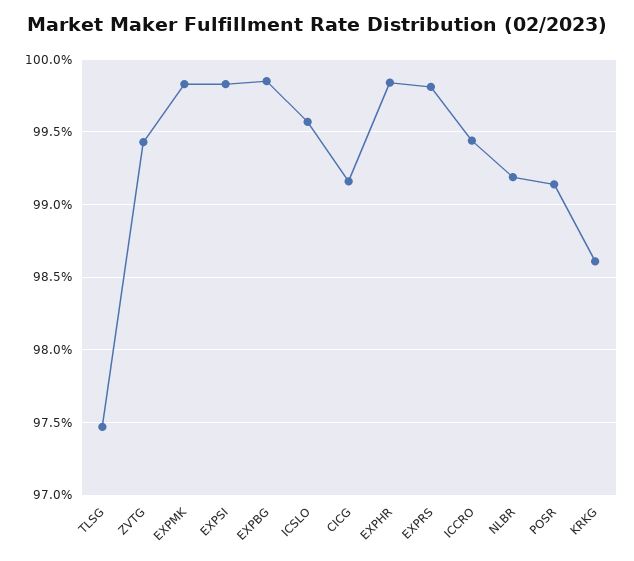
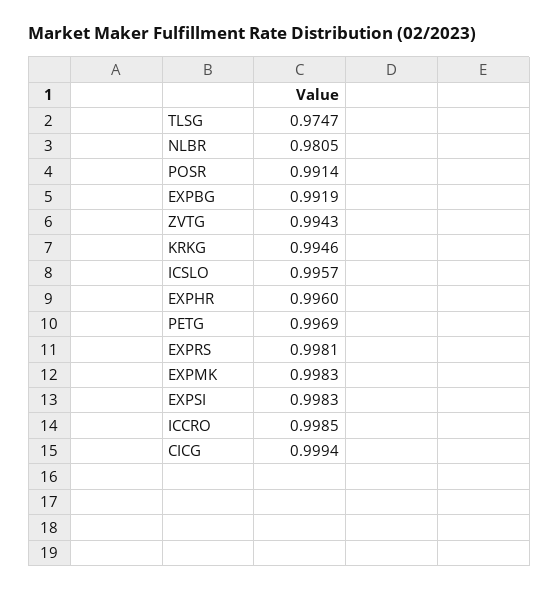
  {
    "TLSG": 0.9747,
    "ZVTG": 0.9943,
    "EXPMK": 0.9983,
    "EXPSI": 0.9983,
-   "EXPBG": 0.9985,
+   "EXPBG": 0.9919,
    "ICSLO": 0.9957,
-   "CICG": 0.9915,
+   "CICG": 0.9994,
-   "EXPHR": 0.9985,
+   "EXPHR": 0.996,
    "EXPRS": 0.9981,
-   "ICCRO": 0.9945,
+   "ICCRO": 0.9985,
-   "NLBR": 0.992,
+   "NLBR": 0.9805,
    "POSR": 0.9914,
-   "KRKG": 0.986
+   "KRKG": 0.9946,
+   "PETG": 0.9969
  }

